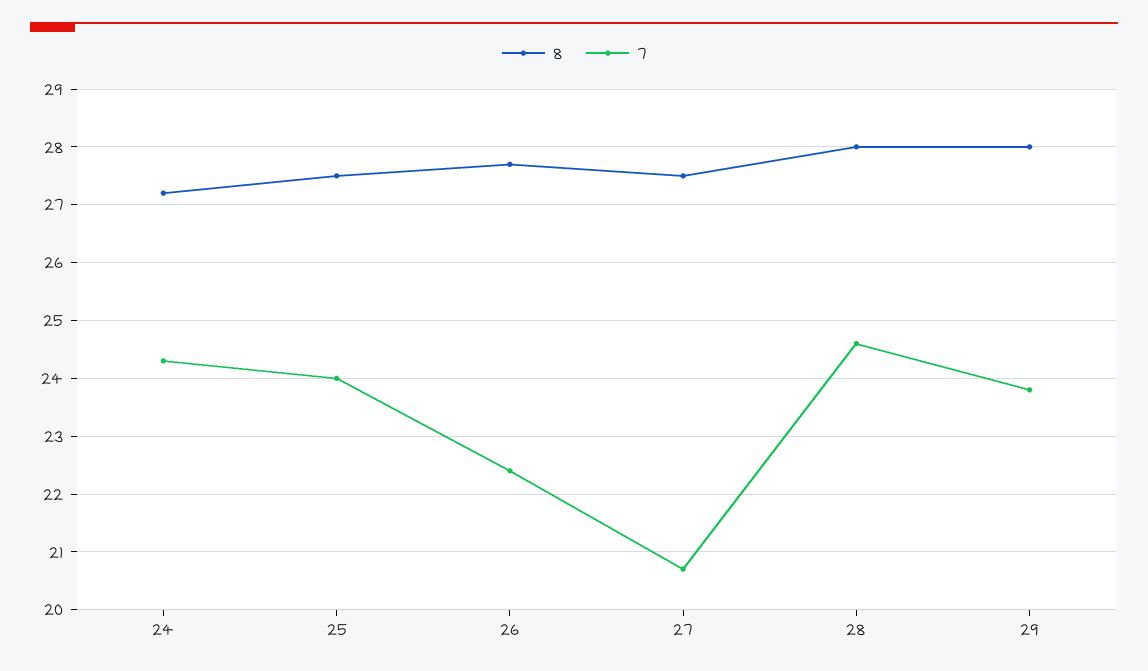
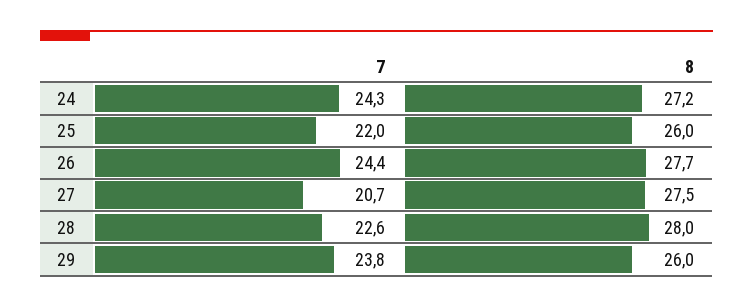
  {
    "8": {
      "24": 27.2,
-     "25": 27.5,
+     "25": 26,
      "26": 27.7,
      "27": 27.5,
      "28": 28,
-     "29": 28
+     "29": 26
    },
    "7": {
      "24": 24.3,
-     "25": 24,
+     "25": 22,
-     "26": 22.5,
+     "26": 24.4,
      "27": 20.7,
-     "28": 24.5,
+     "28": 22.6,
      "29": 23.8
    }
  }

